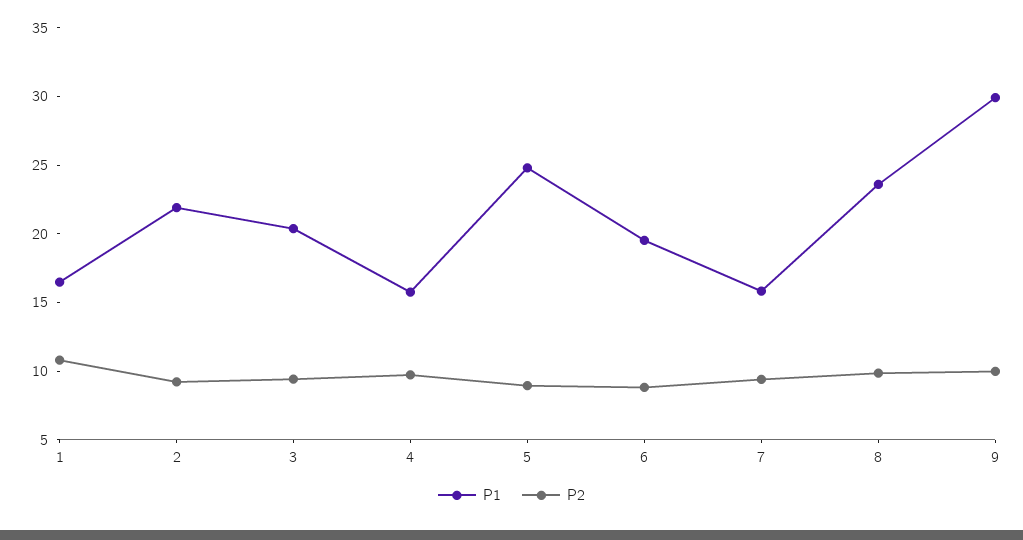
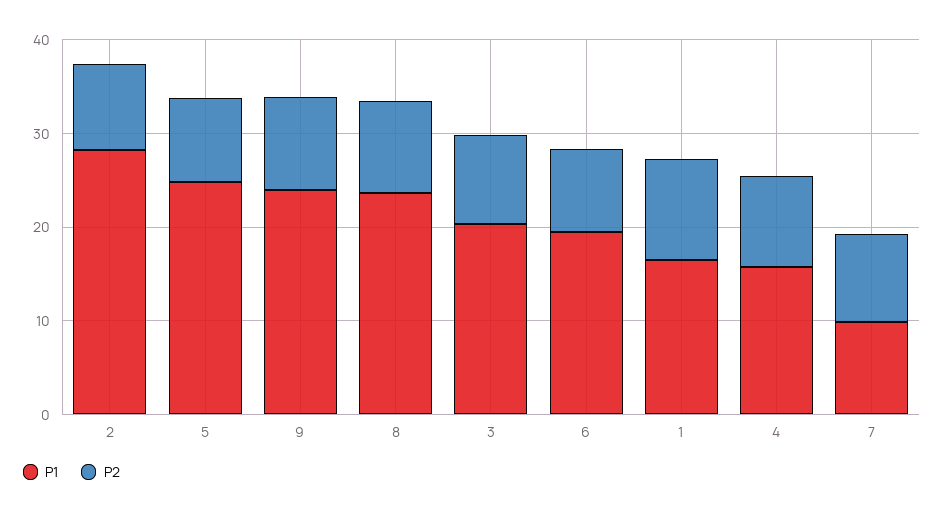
  {
    "P1": {
      "1": 16,
-     "2": 22,
+     "2": 28,
      "3": 20,
      "4": 16,
      "5": 25,
      "6": 20,
-     "7": 16,
+     "7": 10,
      "8": 24,
-     "9": 30
+     "9": 24
    },
    "P2": {
      "1": 11,
      "2": 9,
      "3": 9,
      "4": 10,
      "5": 9,
      "6": 9,
      "7": 9,
      "8": 10,
      "9": 10
    }
  }

